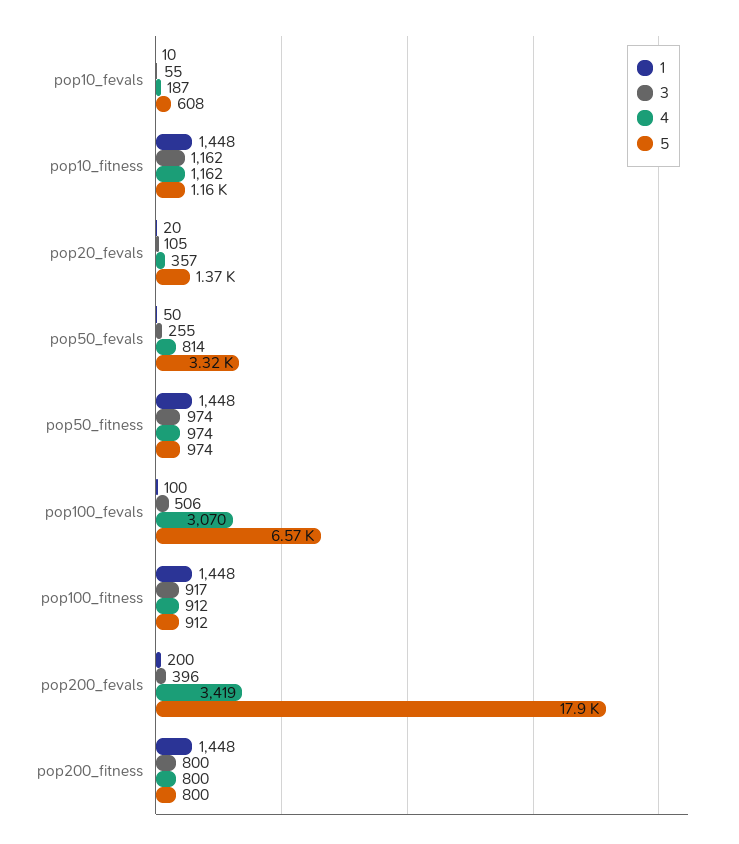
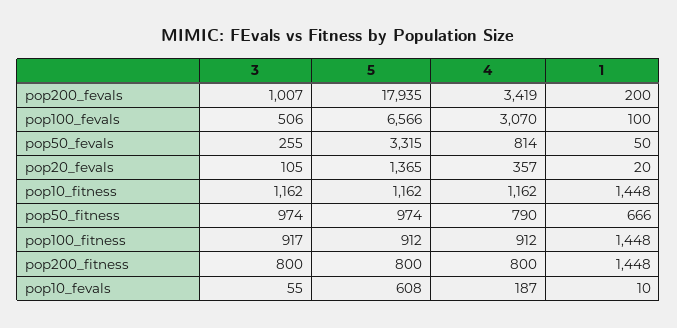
  {
    "1": {
      "pop10_fevals": 10,
      "pop10_fitness": 1448,
      "pop20_fevals": 20,
      "pop50_fevals": 50,
-     "pop50_fitness": 1448,
+     "pop50_fitness": 666,
      "pop100_fevals": 100,
      "pop100_fitness": 1448,
      "pop200_fevals": 200,
      "pop200_fitness": 1448
    },
    "3": {
      "pop10_fevals": 55,
      "pop10_fitness": 1162,
      "pop20_fevals": 105,
      "pop50_fevals": 255,
      "pop50_fitness": 974,
      "pop100_fevals": 506,
      "pop100_fitness": 917,
-     "pop200_fevals": 396,
+     "pop200_fevals": 1007,
      "pop200_fitness": 800
    },
    "4": {
      "pop10_fevals": 187,
      "pop10_fitness": 1162,
      "pop20_fevals": 357,
      "pop50_fevals": 814,
-     "pop50_fitness": 974,
+     "pop50_fitness": 790,
      "pop100_fevals": 3070,
      "pop100_fitness": 912,
      "pop200_fevals": 3419,
      "pop200_fitness": 800
    },
    "5": {
      "pop10_fevals": 608,
      "pop10_fitness": 1162,
      "pop20_fevals": 1365,
      "pop50_fevals": 3315,
      "pop50_fitness": 974,
      "pop100_fevals": 6566,
      "pop100_fitness": 912,
      "pop200_fevals": 17935,
      "pop200_fitness": 800
    }
  }

